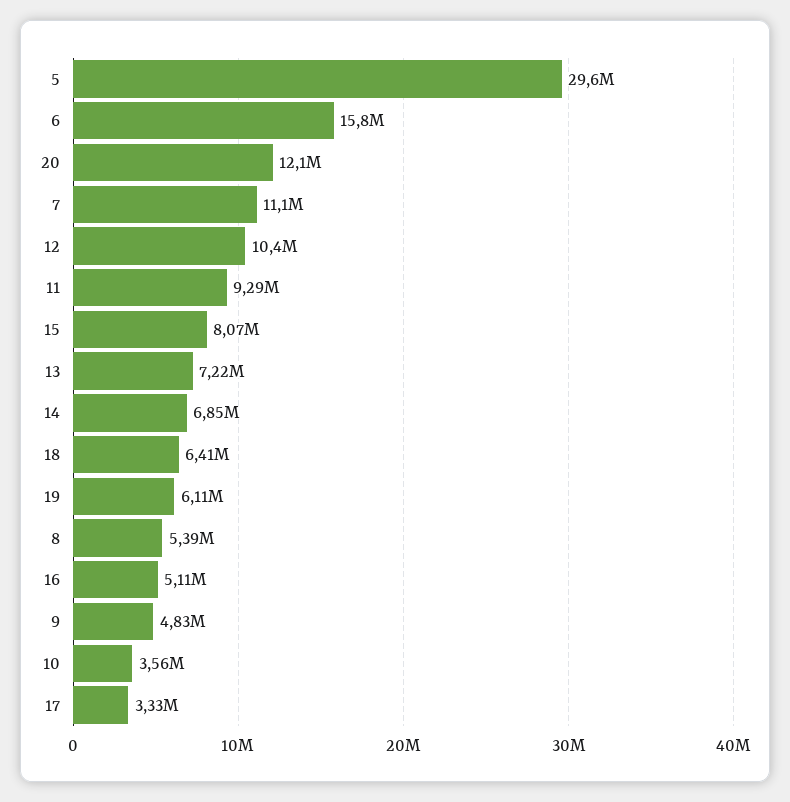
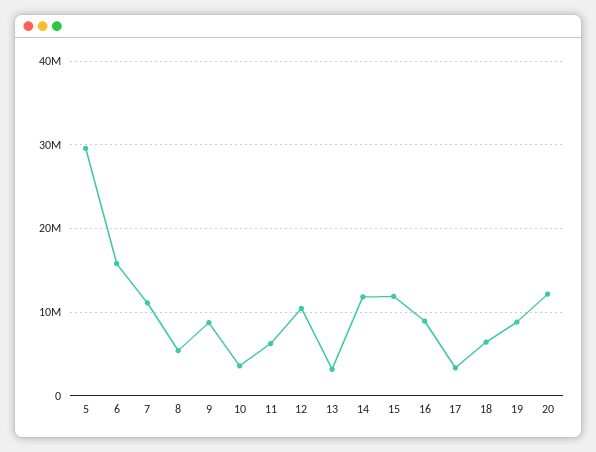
  {
    "5": 29600000,
    "6": 15800000,
    "20": 12100000,
    "7": 11100000,
    "12": 10400000,
-   "11": 9290000,
+   "11": 6000000,
-   "15": 8070000,
+   "15": 12000000,
-   "13": 7220000,
+   "13": 3000000,
-   "14": 6850000,
+   "14": 12000000,
    "18": 6410000,
-   "19": 6110000,
+   "19": 9000000,
    "8": 5390000,
-   "16": 5110000,
+   "16": 9000000,
-   "9": 4830000,
+   "9": 9000000,
    "10": 3560000,
    "17": 3330000
  }

